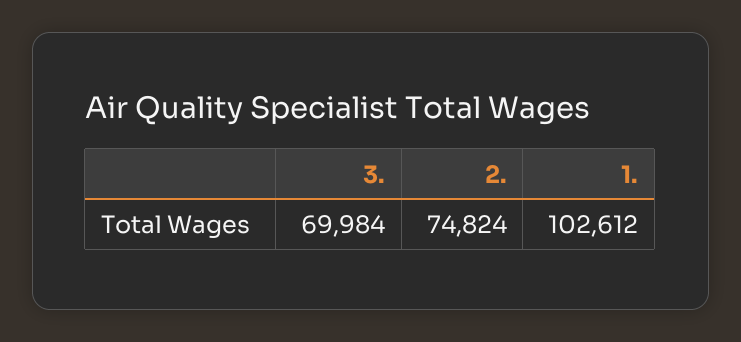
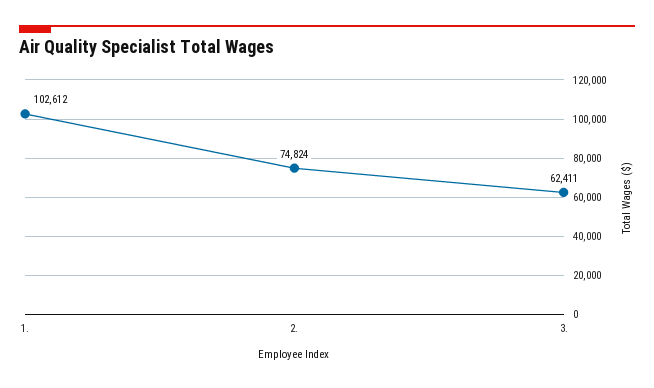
  {
-   "3.": 69984,
+   "3.": 62411,
    "2.": 74824,
    "1.": 102612
  }

